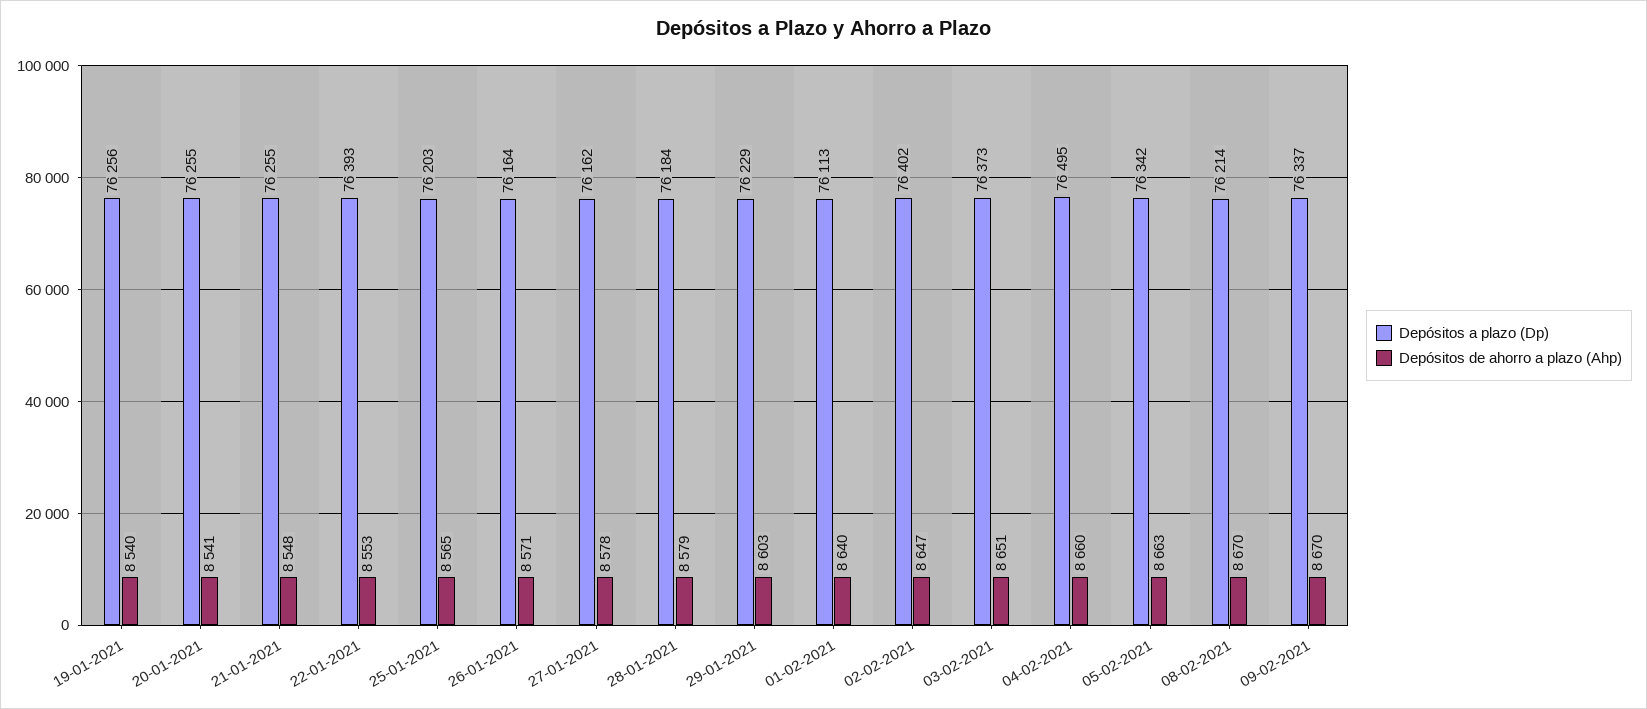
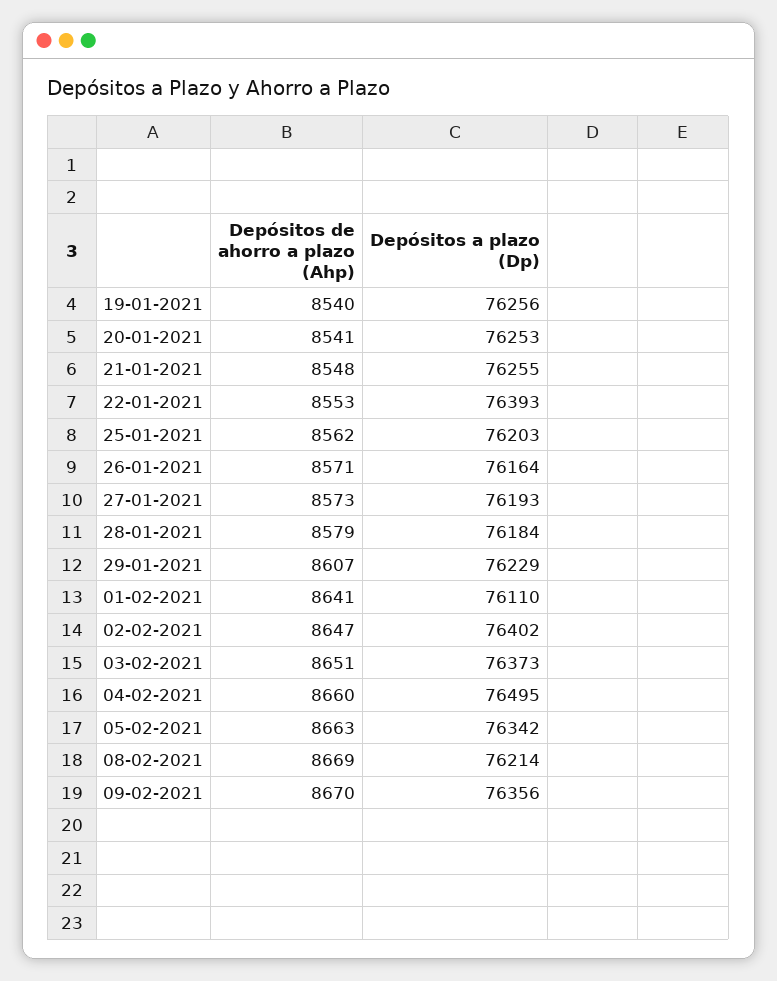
  {
    "Depósitos a plazo (Dp)": {
      "19-01-2021": 76256,
-     "20-01-2021": 76255,
+     "20-01-2021": 76253,
      "21-01-2021": 76255,
      "22-01-2021": 76393,
      "25-01-2021": 76203,
      "26-01-2021": 76164,
-     "27-01-2021": 76162,
+     "27-01-2021": 76193,
      "28-01-2021": 76184,
      "29-01-2021": 76229,
-     "01-02-2021": 76113,
+     "01-02-2021": 76110,
      "02-02-2021": 76402,
      "03-02-2021": 76373,
      "04-02-2021": 76495,
      "05-02-2021": 76342,
      "08-02-2021": 76214,
-     "09-02-2021": 76337
+     "09-02-2021": 76356
    },
    "Depósitos de ahorro a plazo (Ahp)": {
      "19-01-2021": 8540,
      "20-01-2021": 8541,
      "21-01-2021": 8548,
      "22-01-2021": 8553,
-     "25-01-2021": 8565,
+     "25-01-2021": 8562,
      "26-01-2021": 8571,
-     "27-01-2021": 8578,
+     "27-01-2021": 8573,
      "28-01-2021": 8579,
-     "29-01-2021": 8603,
+     "29-01-2021": 8607,
-     "01-02-2021": 8640,
+     "01-02-2021": 8641,
      "02-02-2021": 8647,
      "03-02-2021": 8651,
      "04-02-2021": 8660,
      "05-02-2021": 8663,
-     "08-02-2021": 8670,
+     "08-02-2021": 8669,
      "09-02-2021": 8670
    }
  }

